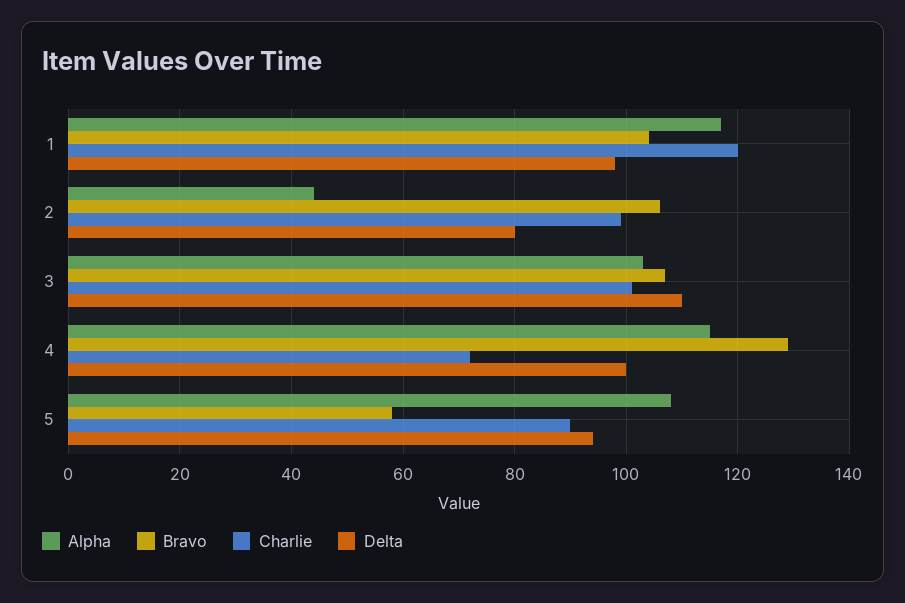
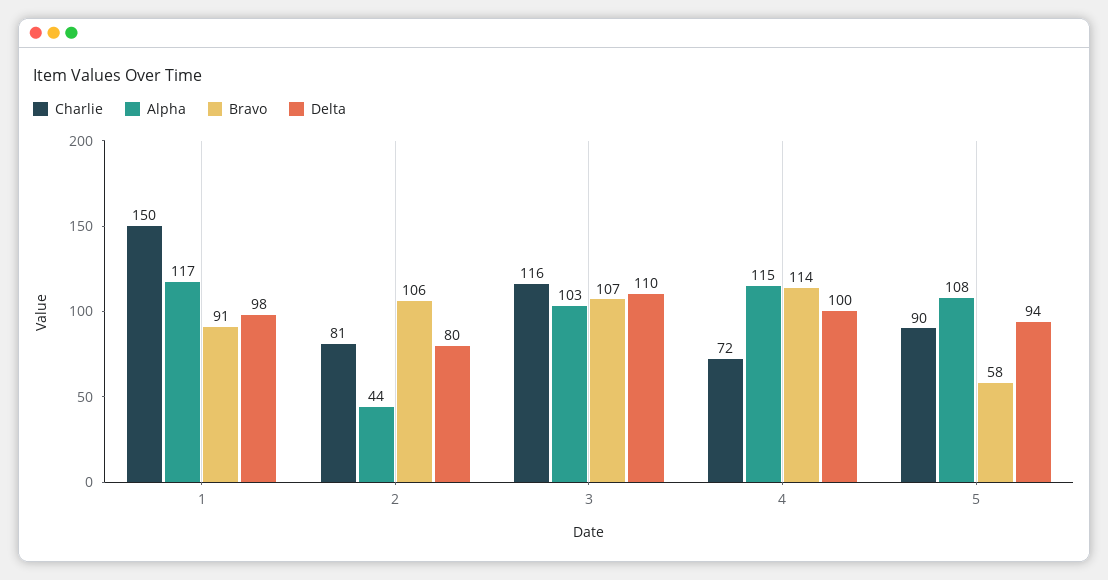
  {
    "Alpha": {
      "1": 117,
      "2": 44,
      "3": 103,
      "4": 115,
      "5": 108
    },
    "Bravo": {
-     "1": 105,
+     "1": 91,
      "2": 106,
      "3": 107,
-     "4": 130,
+     "4": 114,
      "5": 58
    },
    "Charlie": {
-     "1": 120,
+     "1": 150,
-     "2": 100,
+     "2": 81,
-     "3": 100,
+     "3": 116,
      "4": 72,
      "5": 90
    },
    "Delta": {
      "1": 98,
      "2": 80,
      "3": 110,
      "4": 100,
      "5": 94
    }
  }

